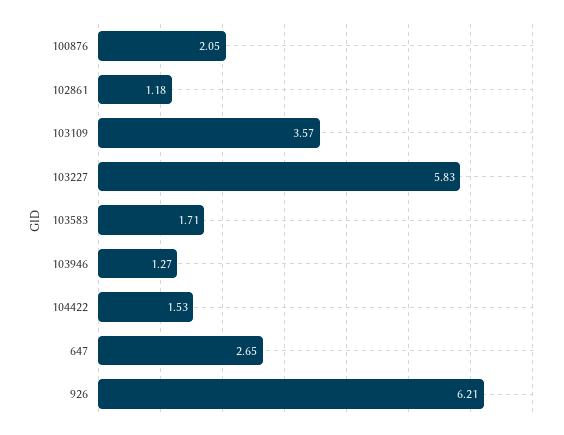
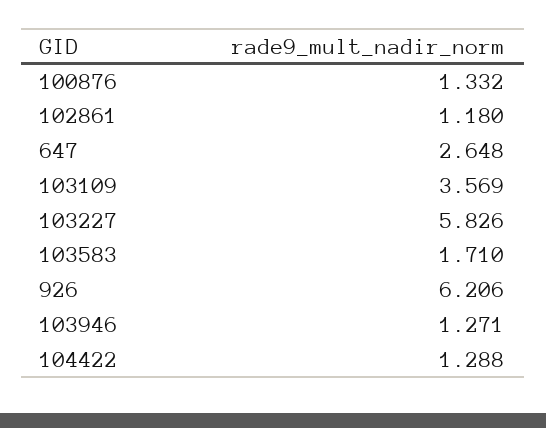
  {
-   "100876": 2.05,
+   "100876": 1.332,
    "102861": 1.18,
    "103109": 3.569,
    "103227": 5.826,
    "103583": 1.71,
    "103946": 1.271,
-   "104422": 1.53,
+   "104422": 1.288,
    "647": 2.648,
    "926": 6.206
  }

